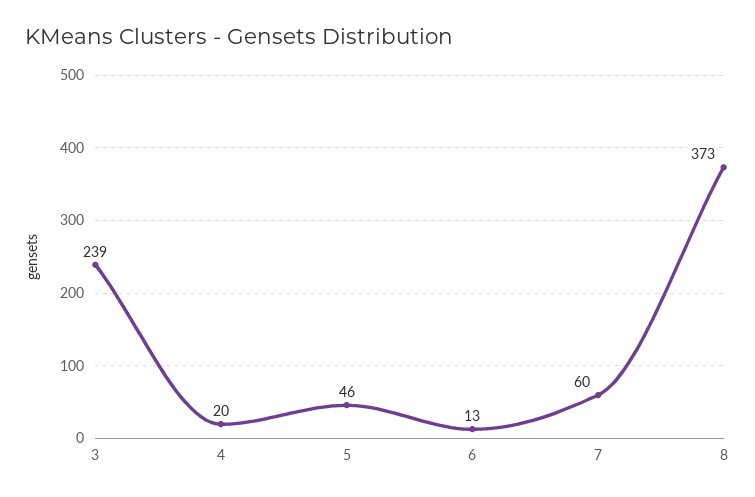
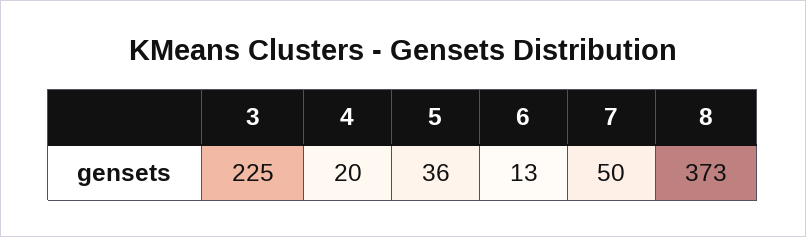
  {
-   "3": 239,
+   "3": 225,
    "4": 20,
-   "5": 46,
+   "5": 36,
    "6": 13,
-   "7": 60,
+   "7": 50,
    "8": 373
  }

